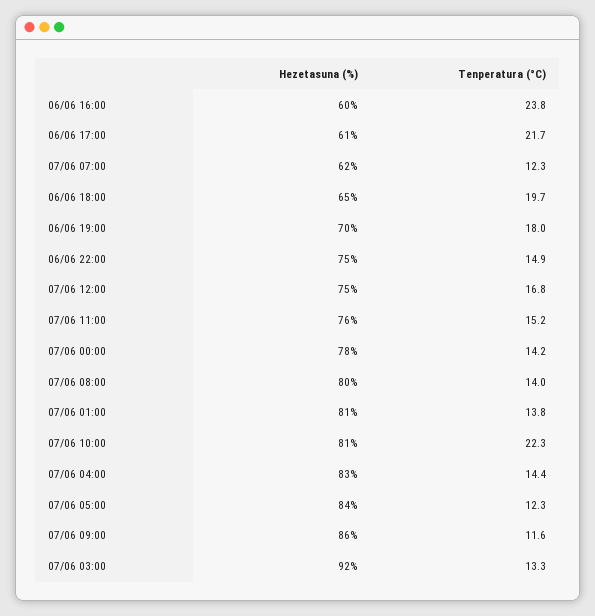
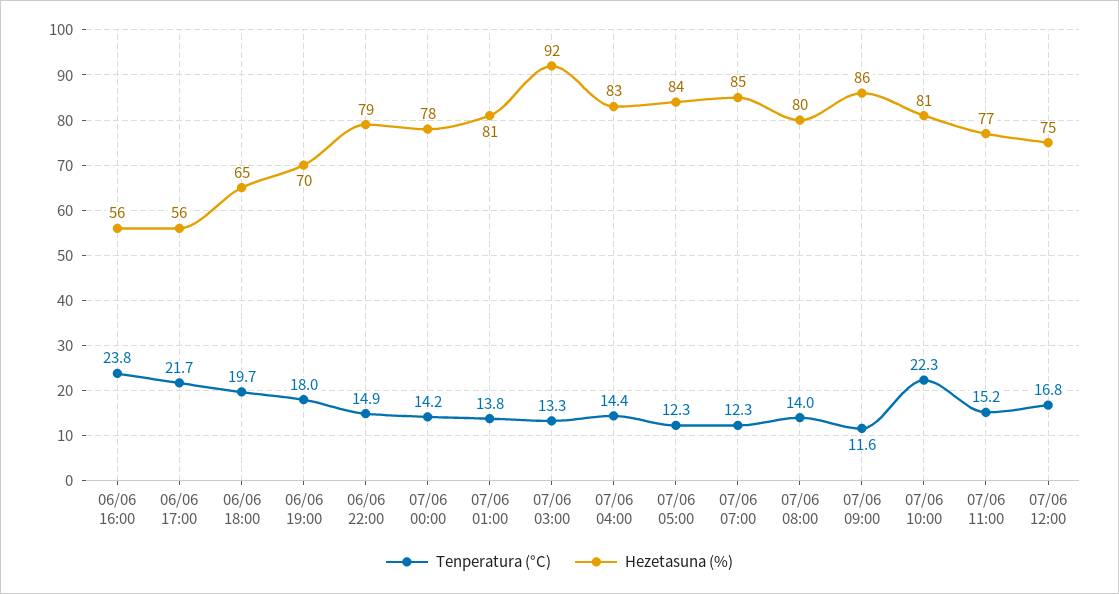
  {
    "Hezetasuna (%)": {
-     "06/06 16:00": 60,
+     "06/06 16:00": 56,
-     "06/06 17:00": 61,
+     "06/06 17:00": 56,
-     "07/06 07:00": 62,
+     "07/06 07:00": 85,
      "06/06 18:00": 65,
      "06/06 19:00": 70,
-     "06/06 22:00": 75,
+     "06/06 22:00": 79,
      "07/06 12:00": 75,
-     "07/06 11:00": 76,
+     "07/06 11:00": 77,
      "07/06 00:00": 78,
      "07/06 08:00": 80,
      "07/06 01:00": 81,
      "07/06 10:00": 81,
      "07/06 04:00": 83,
      "07/06 05:00": 84,
      "07/06 09:00": 86,
      "07/06 03:00": 92
    },
    "Tenperatura (°C)": {
      "06/06 16:00": 23.8,
      "06/06 17:00": 21.7,
      "07/06 07:00": 12.3,
      "06/06 18:00": 19.7,
      "06/06 19:00": 18,
      "06/06 22:00": 14.9,
      "07/06 12:00": 16.8,
      "07/06 11:00": 15.2,
      "07/06 00:00": 14.2,
      "07/06 08:00": 14,
      "07/06 01:00": 13.8,
      "07/06 10:00": 22.3,
      "07/06 04:00": 14.4,
      "07/06 05:00": 12.3,
      "07/06 09:00": 11.6,
      "07/06 03:00": 13.3
    }
  }

